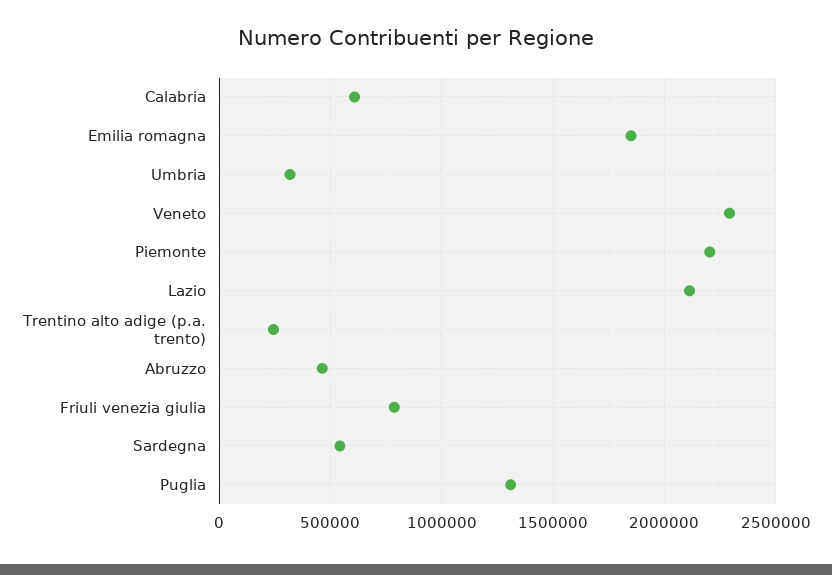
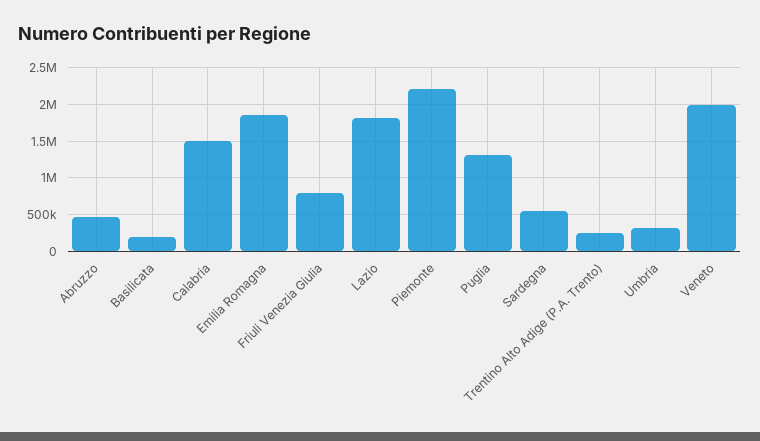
  {
-   "Calabria": 600000,
+   "Calabria": 1500000,
    "Emilia romagna": 1850000,
    "Umbria": 300000,
-   "Veneto": 2300000,
+   "Veneto": 2000000,
    "Piemonte": 2200000,
-   "Lazio": 2100000,
+   "Lazio": 1800000,
    "Trentino alto adige (p.a. trento)": 250000,
    "Abruzzo": 450000,
    "Friuli venezia giulia": 800000,
    "Sardegna": 550000,
-   "Puglia": 1300000
+   "Puglia": 1300000,
+   "Basilicata": 200000
  }

